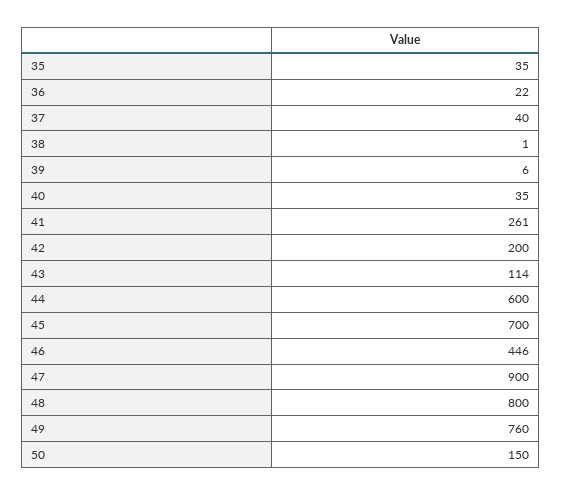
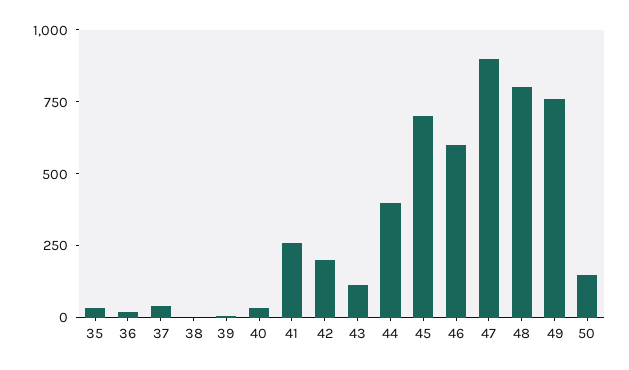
  {
    "35": 35,
    "36": 22,
    "37": 40,
    "38": 1,
    "39": 6,
    "40": 35,
    "41": 261,
    "42": 200,
    "43": 114,
-   "44": 600,
+   "44": 400,
    "45": 700,
-   "46": 446,
+   "46": 600,
    "47": 900,
    "48": 800,
    "49": 760,
    "50": 150
  }

